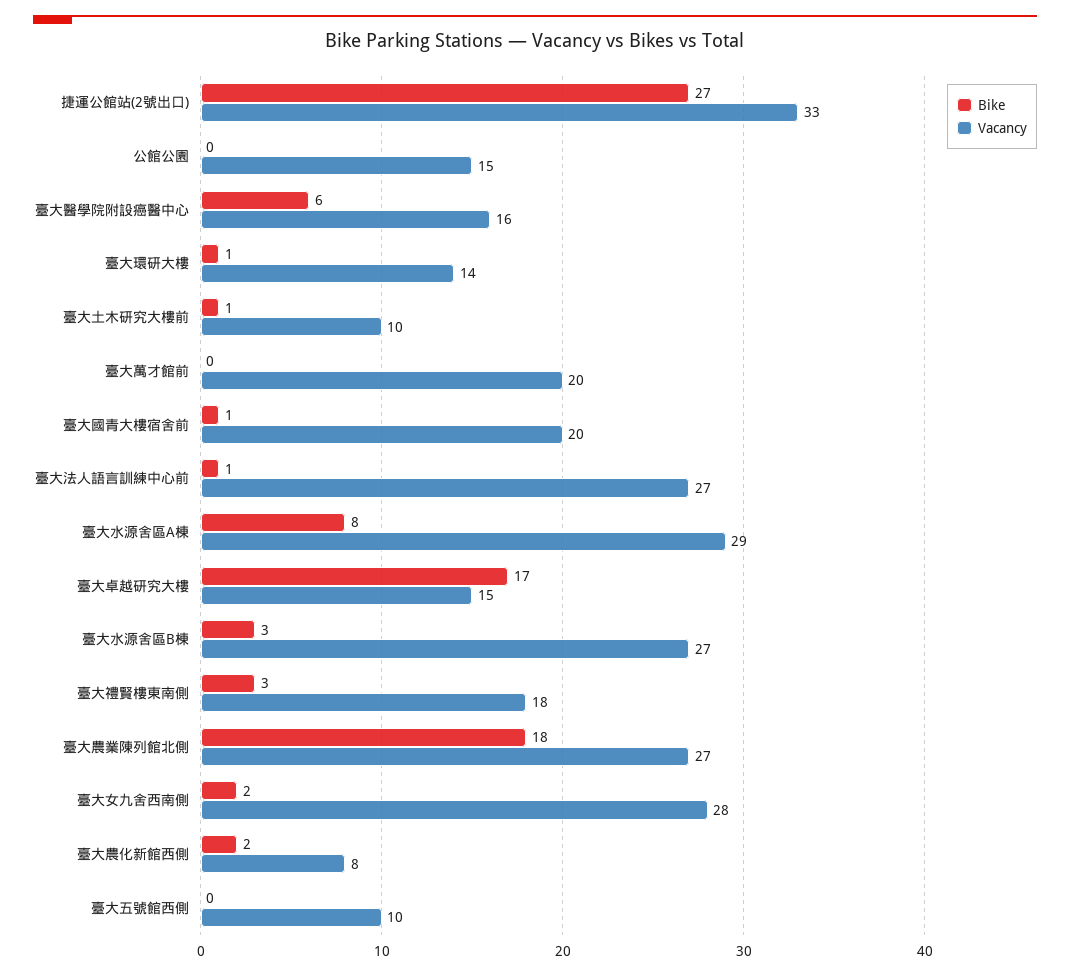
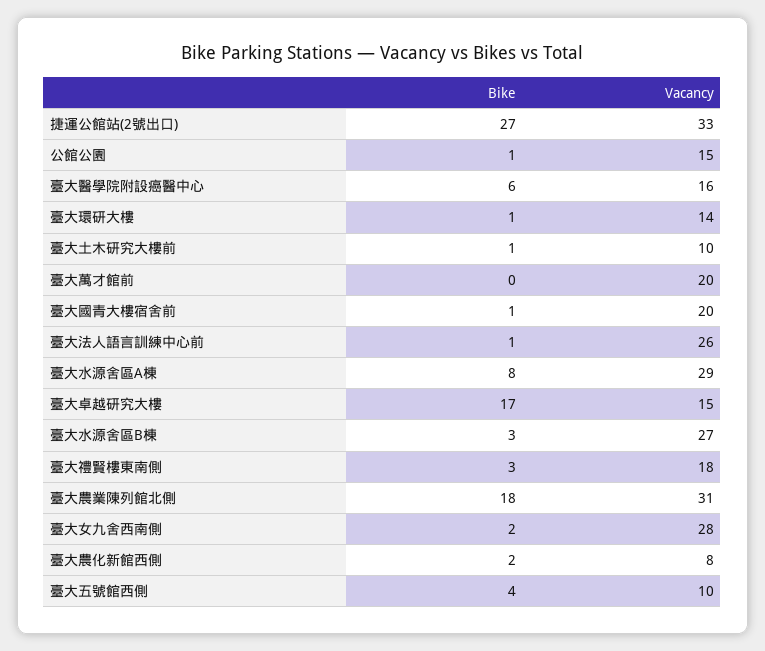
  {
    "Bike": {
      "捷運公館站(2號出口)": 27,
-     "公館公園": 0,
+     "公館公園": 1,
      "臺大醫學院附設癌醫中心": 6,
      "臺大環研大樓": 1,
      "臺大土木研究大樓前": 1,
      "臺大萬才館前": 0,
      "臺大國青大樓宿舍前": 1,
      "臺大法人語言訓練中心前": 1,
      "臺大水源舍區A棟": 8,
      "臺大卓越研究大樓": 17,
      "臺大水源舍區B棟": 3,
      "臺大禮賢樓東南側": 3,
      "臺大農業陳列館北側": 18,
      "臺大女九舍西南側": 2,
      "臺大農化新館西側": 2,
-     "臺大五號館西側": 0
+     "臺大五號館西側": 4
    },
    "Vacancy": {
      "捷運公館站(2號出口)": 33,
      "公館公園": 15,
      "臺大醫學院附設癌醫中心": 16,
      "臺大環研大樓": 14,
      "臺大土木研究大樓前": 10,
      "臺大萬才館前": 20,
      "臺大國青大樓宿舍前": 20,
-     "臺大法人語言訓練中心前": 27,
+     "臺大法人語言訓練中心前": 26,
      "臺大水源舍區A棟": 29,
      "臺大卓越研究大樓": 15,
      "臺大水源舍區B棟": 27,
      "臺大禮賢樓東南側": 18,
-     "臺大農業陳列館北側": 27,
+     "臺大農業陳列館北側": 31,
      "臺大女九舍西南側": 28,
      "臺大農化新館西側": 8,
      "臺大五號館西側": 10
    }
  }

